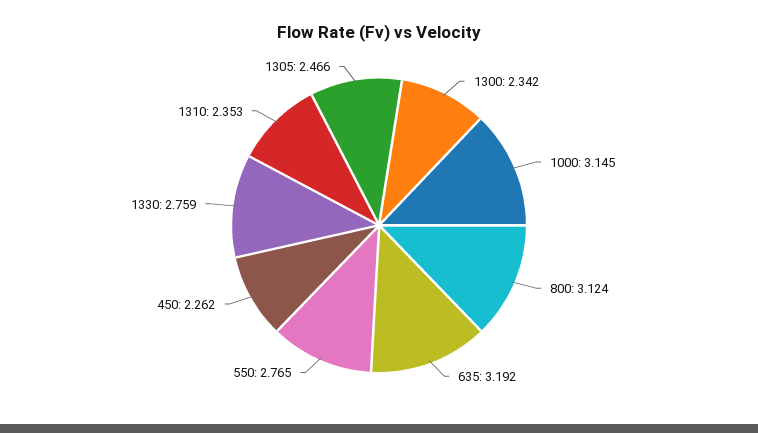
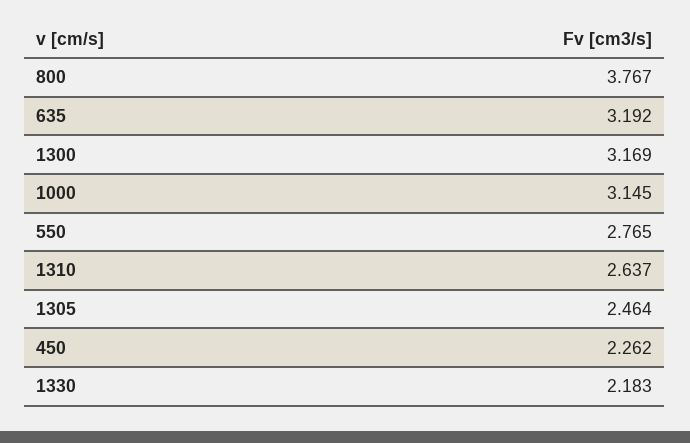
  {
-   "1300": 2.342,
+   "1300": 3.169,
    "1000": 3.145,
-   "800": 3.124,
+   "800": 3.767,
    "635": 3.192,
    "550": 2.765,
    "450": 2.262,
-   "1330": 2.759,
+   "1330": 2.183,
-   "1310": 2.353,
+   "1310": 2.637,
-   "1305": 2.466
+   "1305": 2.464
  }

